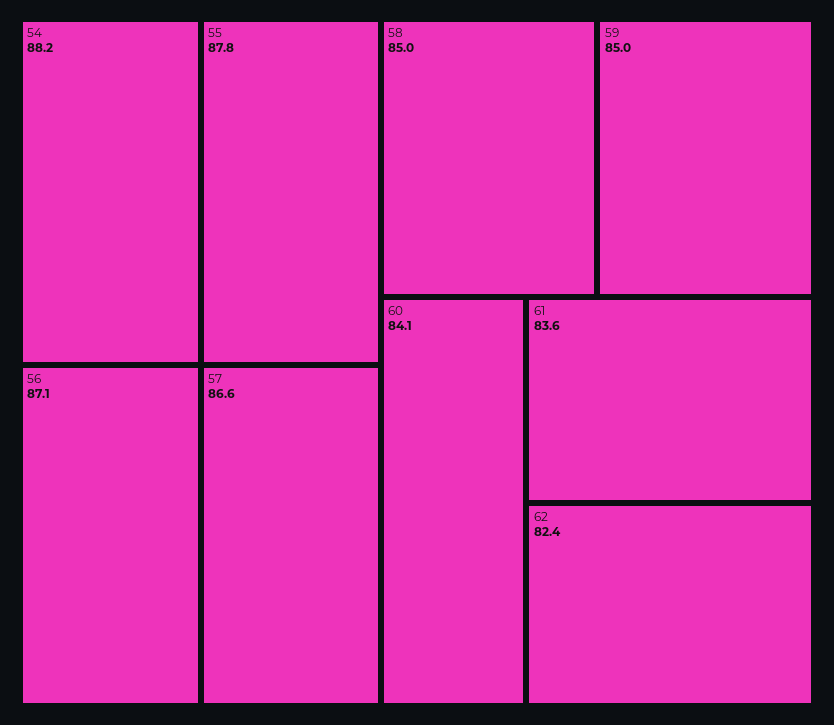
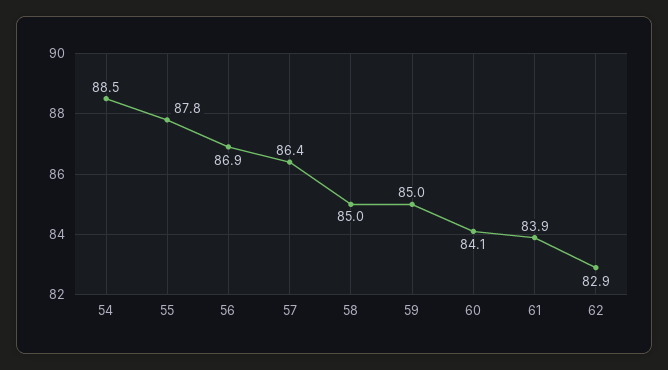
  {
-   "54": 88.2,
+   "54": 88.5,
    "55": 87.8,
-   "56": 87.1,
+   "56": 86.9,
-   "57": 86.6,
+   "57": 86.4,
    "58": 85,
    "59": 85,
    "60": 84.1,
-   "61": 83.6,
+   "61": 83.9,
-   "62": 82.4
+   "62": 82.9
  }

